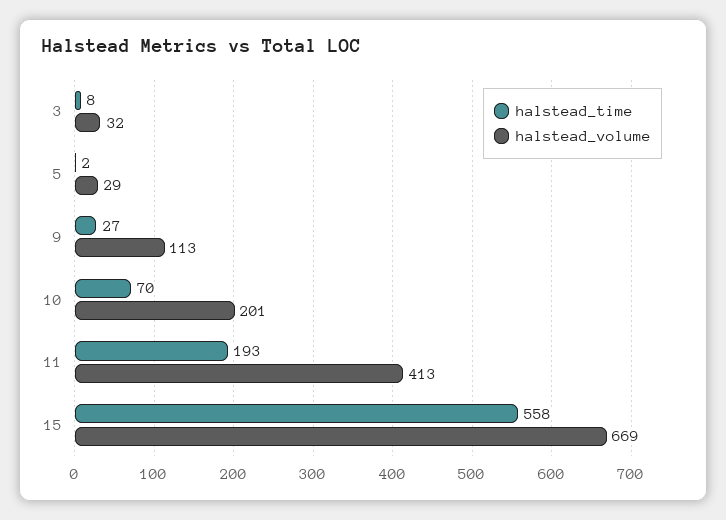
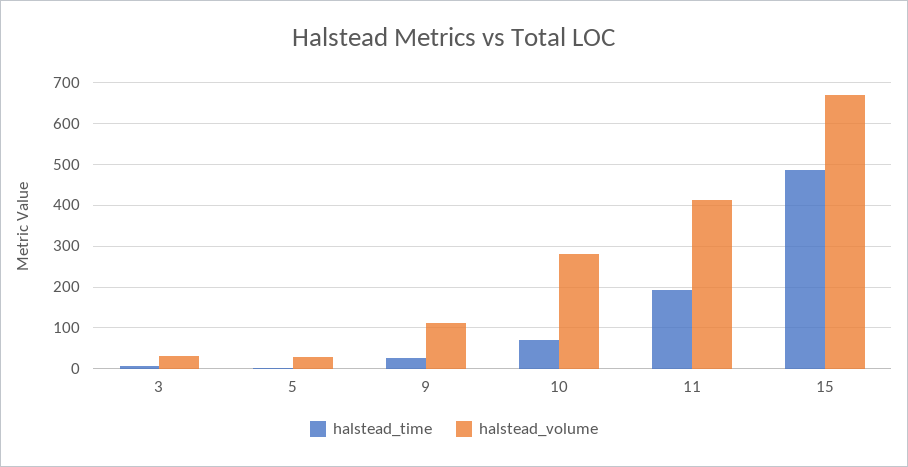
  {
    "halstead_time": {
      "3": 8,
      "5": 2,
      "9": 27,
      "10": 70,
      "11": 193,
-     "15": 558
+     "15": 480
    },
    "halstead_volume": {
      "3": 32,
      "5": 29,
      "9": 113,
-     "10": 201,
+     "10": 280,
      "11": 413,
      "15": 669
    }
  }

